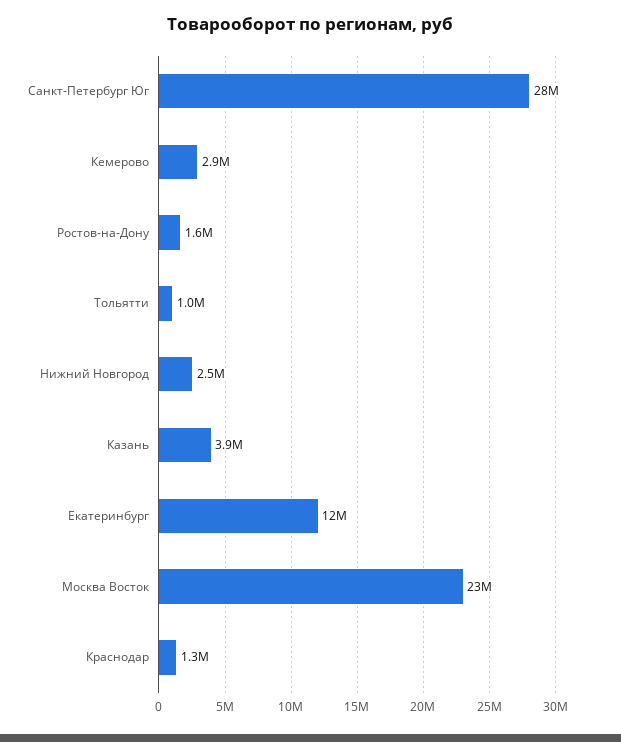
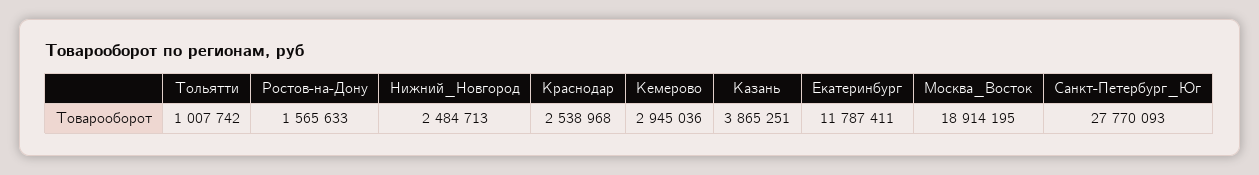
  {
    "Санкт-Петербург Юг": 27770093,
    "Кемерово": 2945036,
    "Ростов-на-Дону": 1565633,
    "Тольятти": 1007742,
    "Нижний Новгород": 2484713,
    "Казань": 3865251,
    "Екатеринбург": 11787411,
-   "Москва Восток": 23000000,
+   "Москва Восток": 18914195,
-   "Краснодар": 1300000
+   "Краснодар": 2538968
  }

